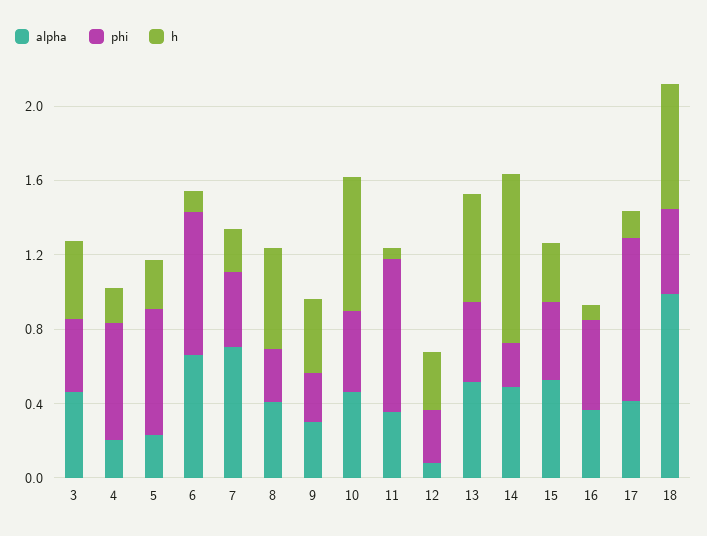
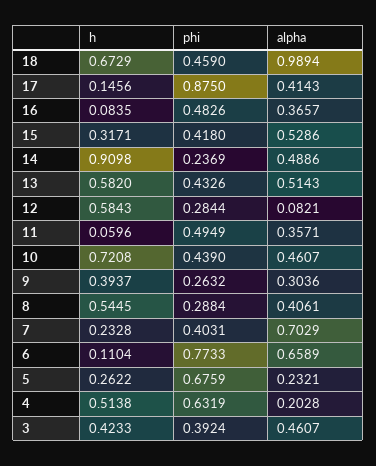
  {
    "alpha": {
      "3": 0.4607,
      "4": 0.2028,
      "5": 0.2321,
      "6": 0.6589,
      "7": 0.7029,
      "8": 0.4061,
      "9": 0.3036,
      "10": 0.4607,
      "11": 0.3571,
      "12": 0.0821,
      "13": 0.5143,
      "14": 0.4886,
      "15": 0.5286,
      "16": 0.3657,
      "17": 0.4143,
      "18": 0.9894
    },
    "phi": {
      "3": 0.3924,
      "4": 0.6319,
      "5": 0.6759,
      "6": 0.7733,
      "7": 0.4031,
      "8": 0.2884,
      "9": 0.2632,
      "10": 0.439,
-     "11": 0.8,
+     "11": 0.4949,
      "12": 0.2844,
      "13": 0.4326,
      "14": 0.2369,
      "15": 0.418,
      "16": 0.4826,
      "17": 0.875,
      "18": 0.459
    },
    "h": {
      "3": 0.4233,
-     "4": 0.2,
+     "4": 0.5138,
      "5": 0.2622,
      "6": 0.1104,
      "7": 0.2328,
      "8": 0.5445,
      "9": 0.3937,
      "10": 0.7208,
      "11": 0.0596,
-     "12": 0.3,
+     "12": 0.5843,
      "13": 0.582,
      "14": 0.9098,
      "15": 0.3171,
      "16": 0.0835,
      "17": 0.1456,
      "18": 0.6729
    }
  }

